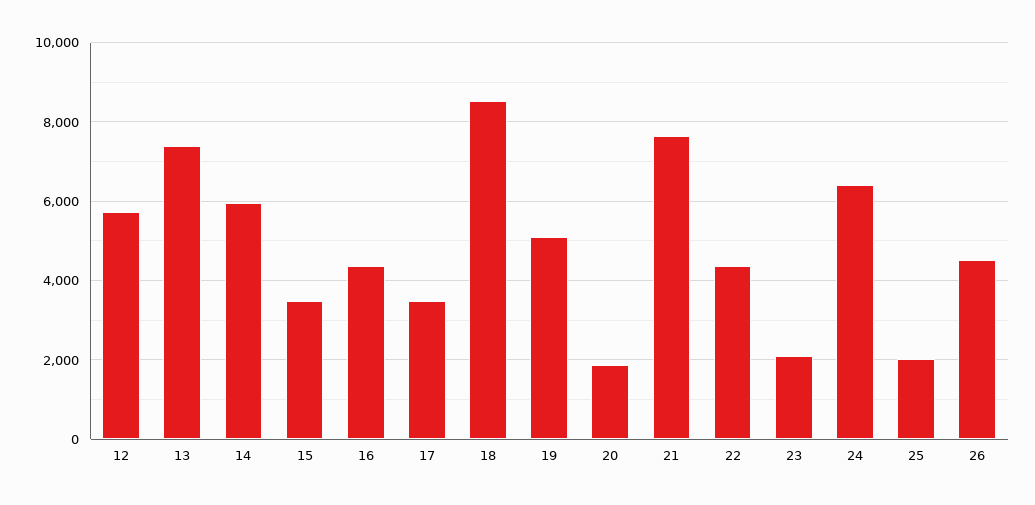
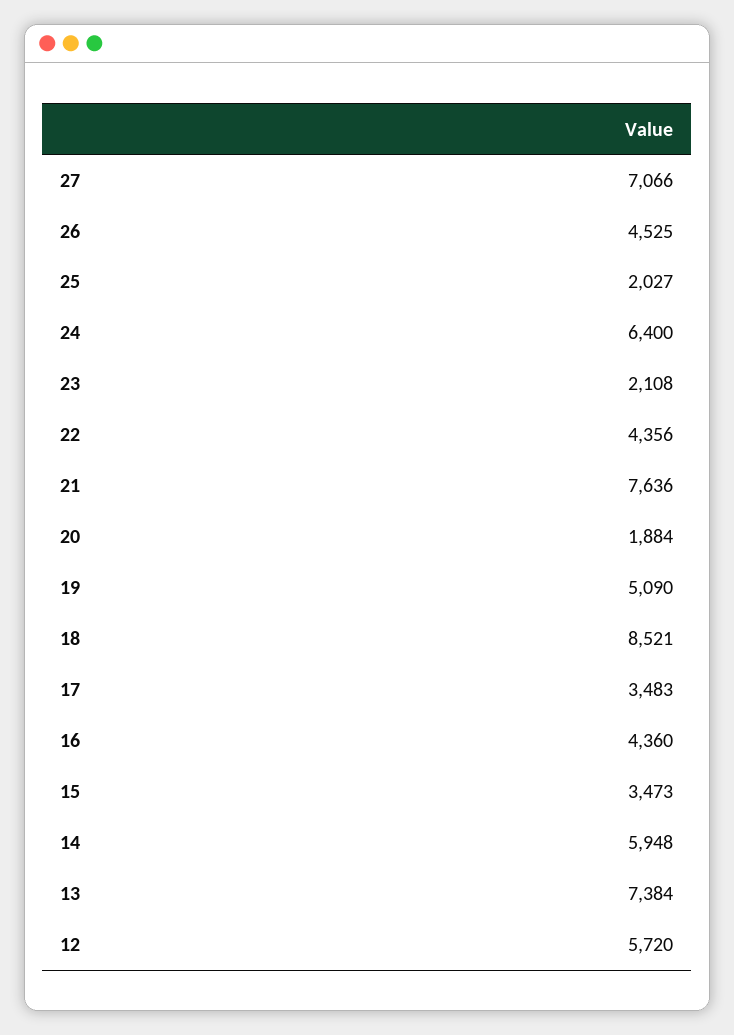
  {
    "12": 5720,
    "13": 7384,
    "14": 5948,
    "15": 3473,
    "16": 4360,
    "17": 3483,
    "18": 8521,
    "19": 5090,
    "20": 1884,
    "21": 7636,
    "22": 4356,
    "23": 2108,
    "24": 6400,
    "25": 2027,
-   "26": 4525
+   "26": 4525,
+   "27": 7066
  }

